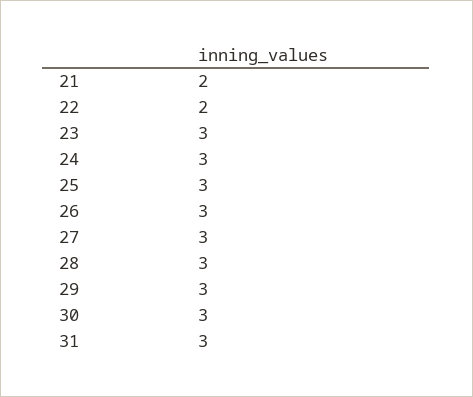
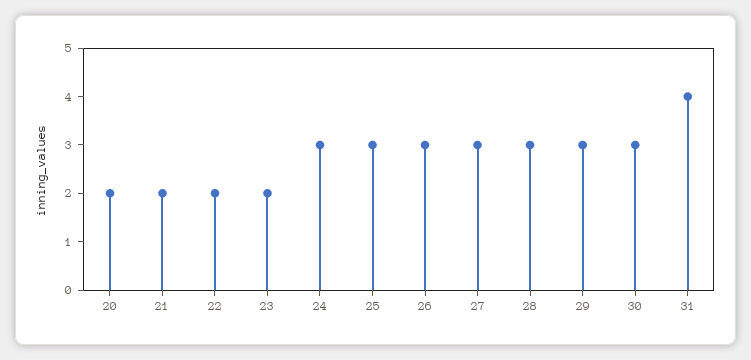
  {
    "21": 2,
    "22": 2,
-   "23": 3,
+   "23": 2,
    "24": 3,
    "25": 3,
    "26": 3,
    "27": 3,
    "28": 3,
    "29": 3,
    "30": 3,
-   "31": 3
+   "31": 4,
+   "20": 2
  }

